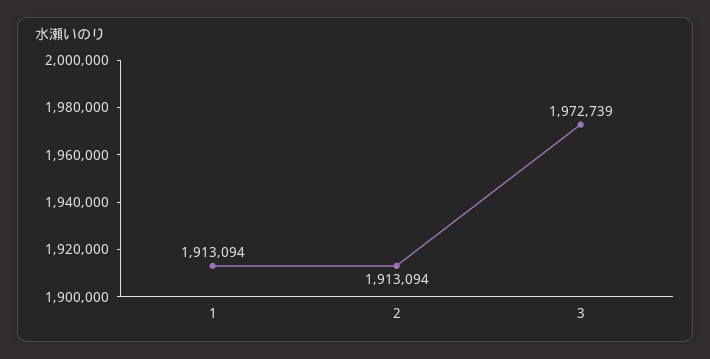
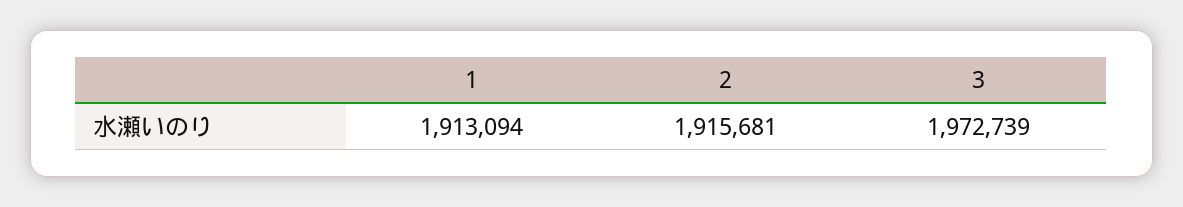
  {
    "1": 1913094,
-   "2": 1913094,
+   "2": 1915681,
    "3": 1972739
  }

